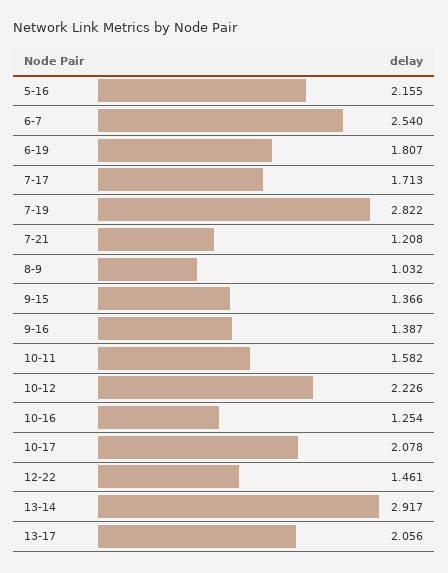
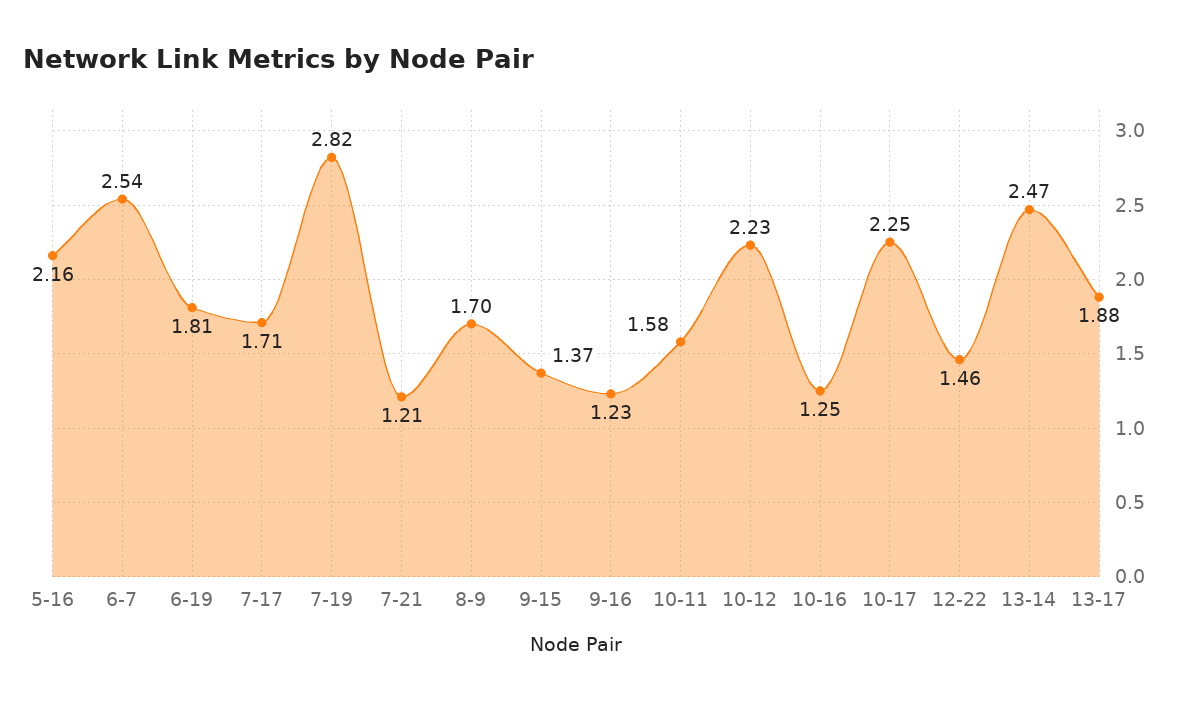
  {
    "5-16": 2.155,
    "6-7": 2.54,
    "6-19": 1.807,
    "7-17": 1.713,
    "7-19": 2.822,
    "7-21": 1.208,
-   "8-9": 1.032,
+   "8-9": 1.7,
    "9-15": 1.366,
-   "9-16": 1.387,
+   "9-16": 1.23,
    "10-11": 1.582,
    "10-12": 2.226,
    "10-16": 1.254,
-   "10-17": 2.078,
+   "10-17": 2.25,
    "12-22": 1.461,
-   "13-14": 2.917,
+   "13-14": 2.47,
-   "13-17": 2.056
+   "13-17": 1.88
  }

